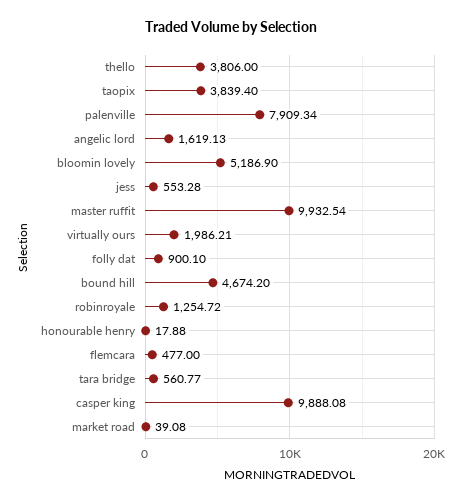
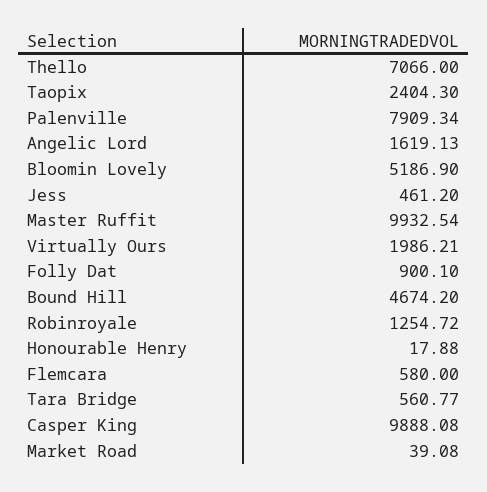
  {
-   "thello": 3806,
+   "thello": 7066,
-   "taopix": 3839.4,
+   "taopix": 2404.3,
    "palenville": 7909.34,
    "angelic lord": 1619.13,
    "bloomin lovely": 5186.9,
-   "jess": 553.28,
+   "jess": 461.2,
    "master ruffit": 9932.54,
    "virtually ours": 1986.21,
    "folly dat": 900.1,
    "bound hill": 4674.2,
    "robinroyale": 1254.72,
    "honourable henry": 17.88,
-   "flemcara": 477,
+   "flemcara": 580,
    "tara bridge": 560.77,
    "casper king": 9888.08,
    "market road": 39.08
  }

